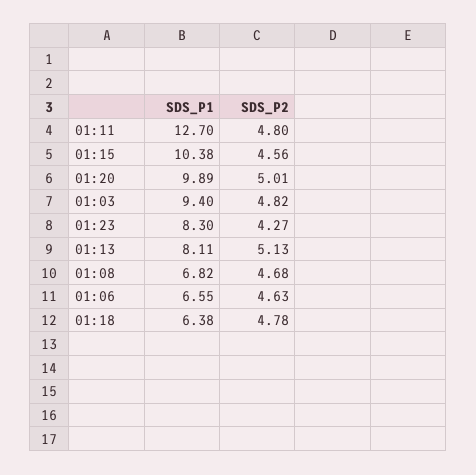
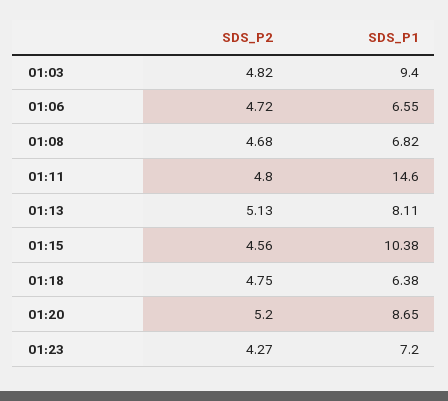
  {
    "SDS_P1": {
-     "01:11": 12.7,
+     "01:11": 14.6,
      "01:15": 10.38,
-     "01:20": 9.89,
+     "01:20": 8.65,
      "01:03": 9.4,
-     "01:23": 8.3,
+     "01:23": 7.2,
      "01:13": 8.11,
      "01:08": 6.82,
      "01:06": 6.55,
      "01:18": 6.38
    },
    "SDS_P2": {
      "01:11": 4.8,
      "01:15": 4.56,
-     "01:20": 5.01,
+     "01:20": 5.2,
      "01:03": 4.82,
      "01:23": 4.27,
      "01:13": 5.13,
      "01:08": 4.68,
-     "01:06": 4.63,
+     "01:06": 4.72,
-     "01:18": 4.78
+     "01:18": 4.75
    }
  }

